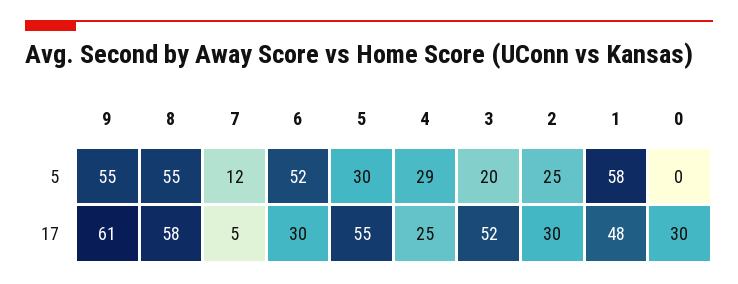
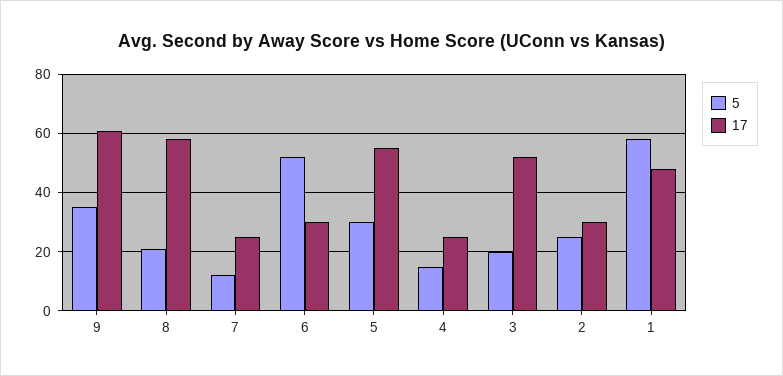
  {
    "5": {
-     "9": 55,
+     "9": 35,
-     "8": 55,
+     "8": 20,
      "7": 12,
      "6": 52,
      "5": 30,
-     "4": 29,
+     "4": 15,
      "3": 20,
      "2": 25,
-     "1": 58,
+     "1": 58
-     "0": 0
    },
    "17": {
      "9": 61,
      "8": 58,
-     "7": 5,
+     "7": 25,
      "6": 30,
      "5": 55,
      "4": 25,
      "3": 52,
      "2": 30,
-     "1": 48,
+     "1": 48
-     "0": 30
    }
  }

